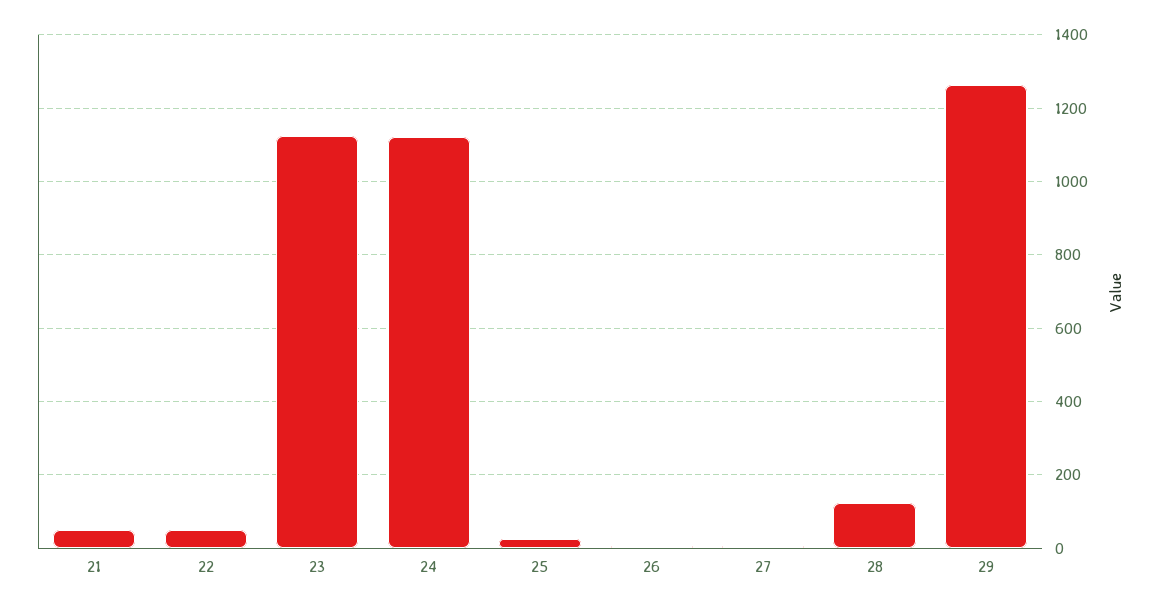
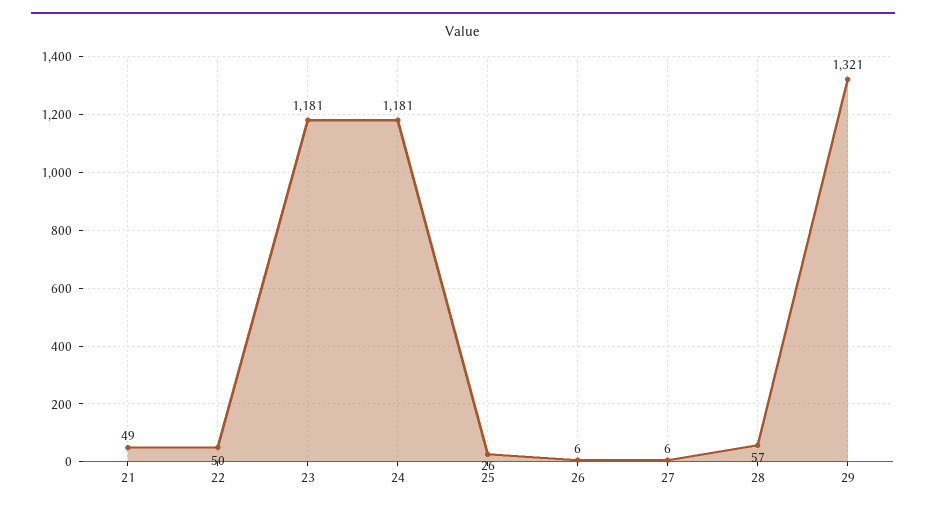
  {
    "21": 49,
    "22": 50,
-   "23": 1120,
+   "23": 1181,
-   "24": 1120,
+   "24": 1181,
    "25": 26,
    "26": 6,
    "27": 6,
-   "28": 120,
+   "28": 57,
-   "29": 1260
+   "29": 1321
  }

